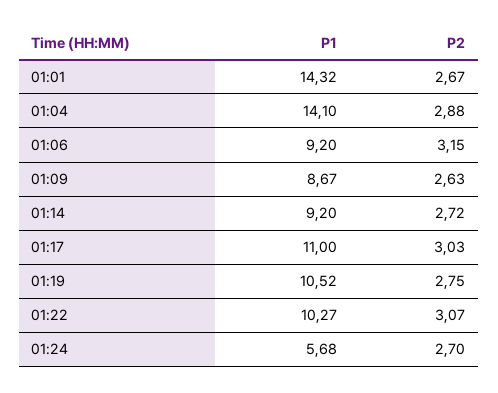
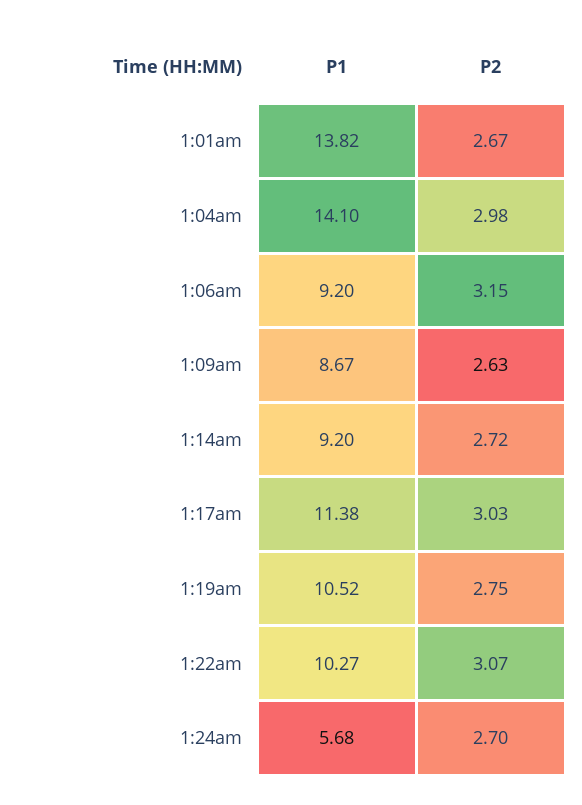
  {
    "P1": {
-     "01:01": 14.32,
+     "01:01": 13.82,
      "01:04": 14.1,
      "01:06": 9.2,
      "01:09": 8.67,
      "01:14": 9.2,
-     "01:17": 11,
+     "01:17": 11.38,
      "01:19": 10.52,
      "01:22": 10.27,
      "01:24": 5.68
    },
    "P2": {
      "01:01": 2.67,
-     "01:04": 2.88,
+     "01:04": 2.98,
      "01:06": 3.15,
      "01:09": 2.63,
      "01:14": 2.72,
      "01:17": 3.03,
      "01:19": 2.75,
      "01:22": 3.07,
      "01:24": 2.7
    }
  }

